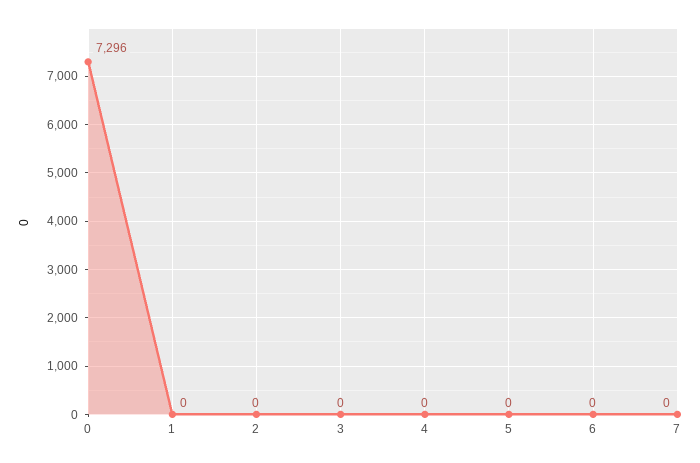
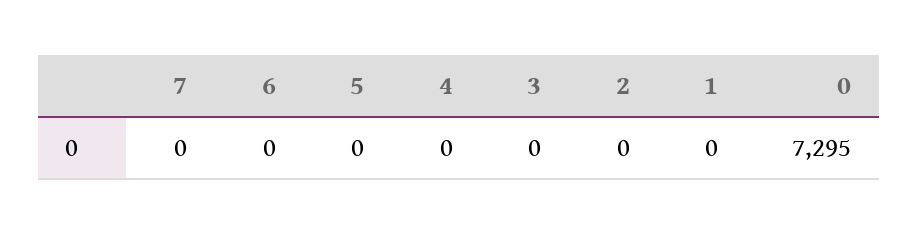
  {
-   "0": 7296,
+   "0": 7295,
    "1": 0,
    "2": 0,
    "3": 0,
    "4": 0,
    "5": 0,
    "6": 0,
    "7": 0
  }

